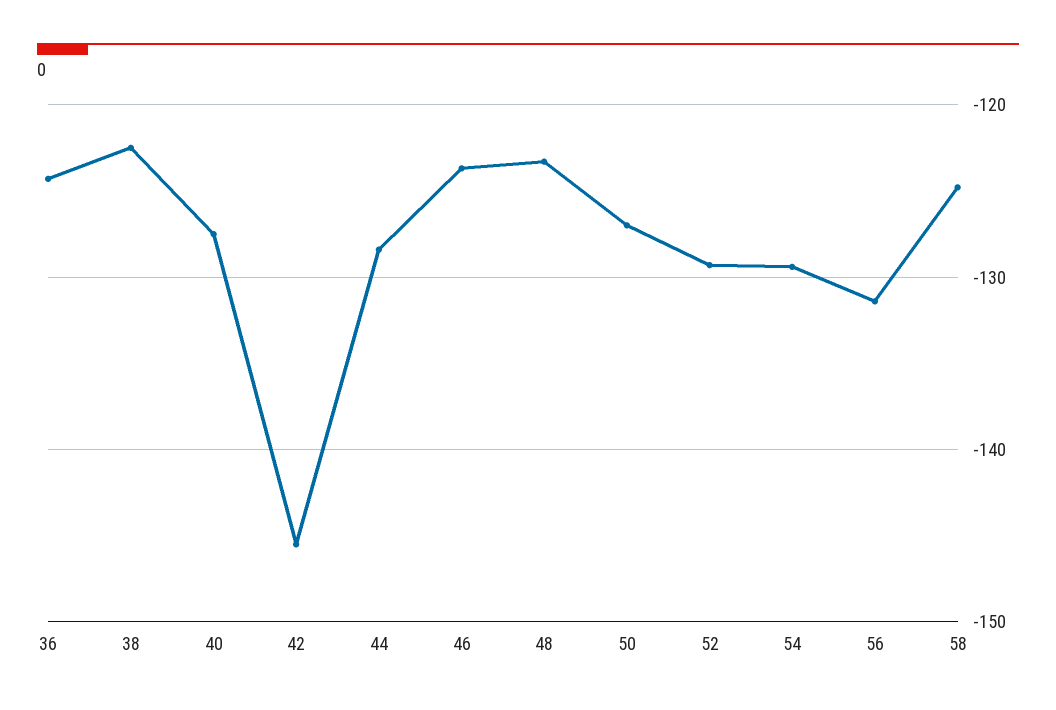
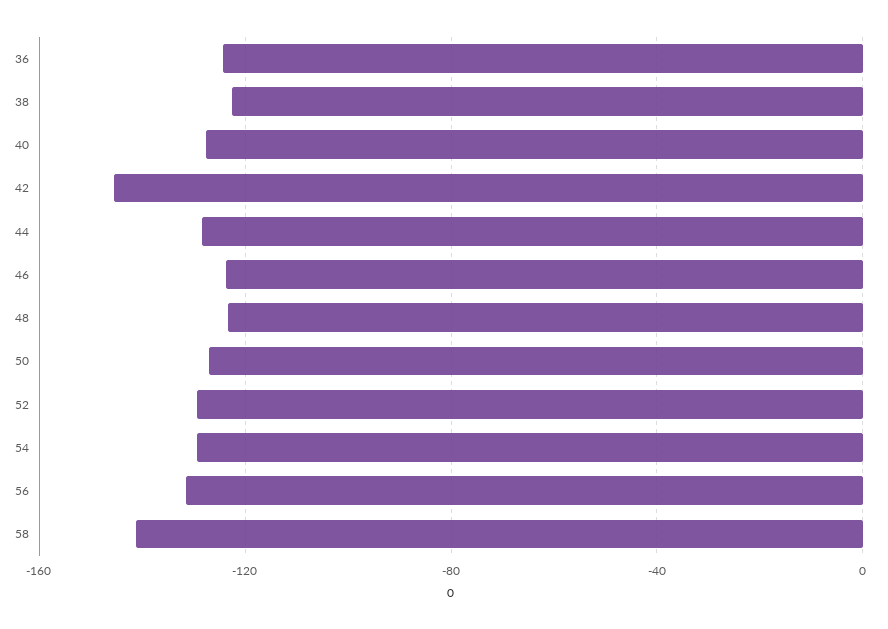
  {
    "36": -124,
    "38": -123,
    "40": -128,
    "42": -146,
    "44": -128,
    "46": -124,
    "48": -123,
    "50": -127,
    "52": -129,
    "54": -129,
    "56": -131,
-   "58": -125
+   "58": -140
  }

